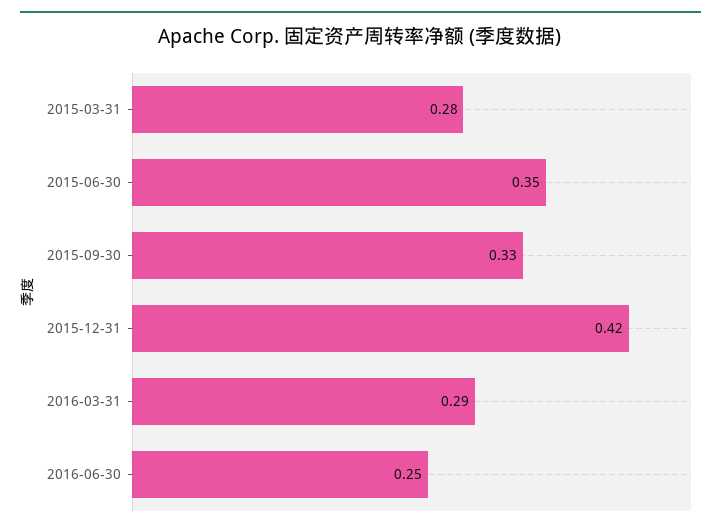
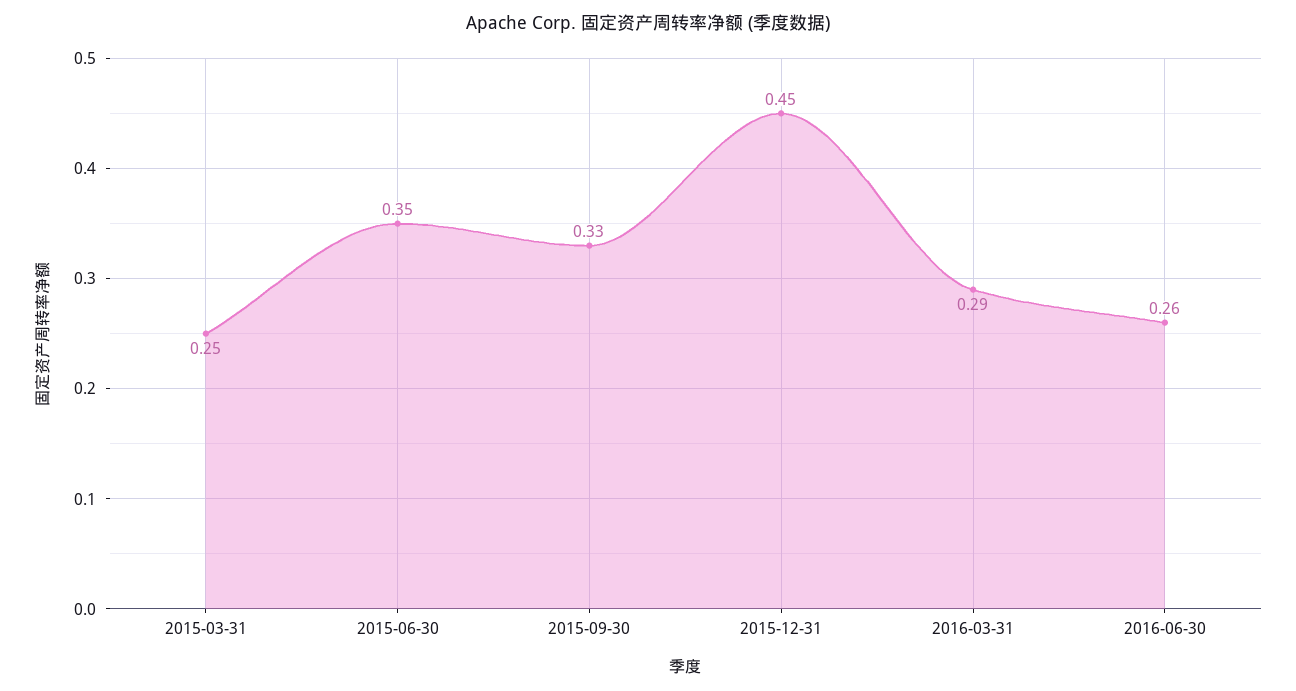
  {
-   "2015-03-31": 0.28,
+   "2015-03-31": 0.25,
    "2015-06-30": 0.35,
    "2015-09-30": 0.33,
-   "2015-12-31": 0.42,
+   "2015-12-31": 0.45,
    "2016-03-31": 0.29,
-   "2016-06-30": 0.25
+   "2016-06-30": 0.26
  }

